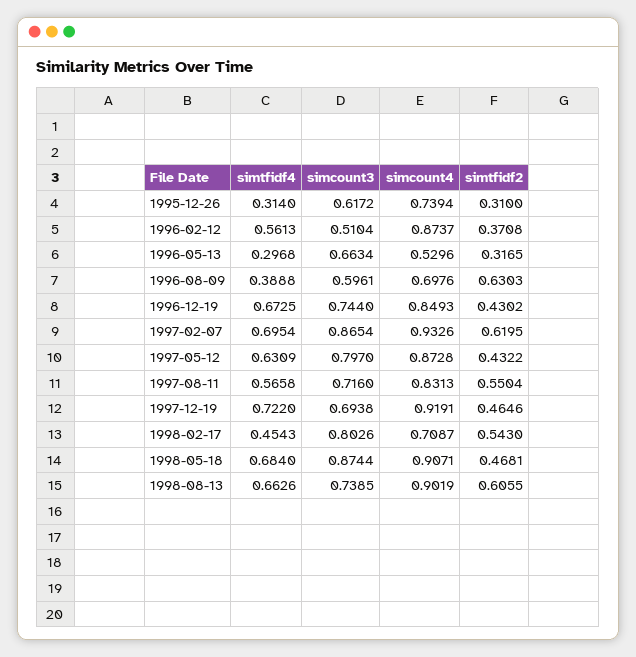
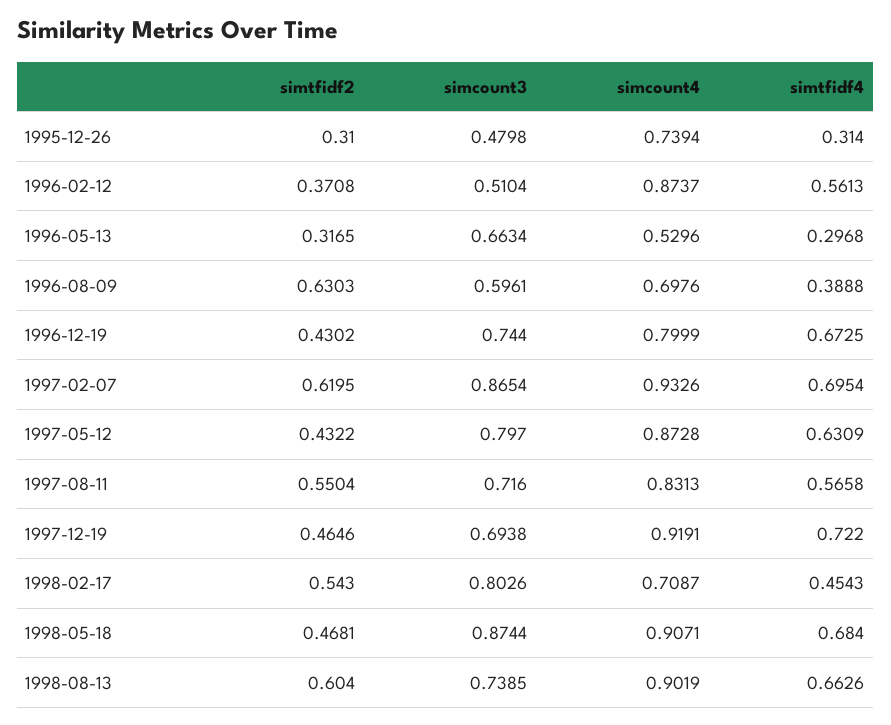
  {
    "simtfidf4": {
      "1995-12-26": 0.314,
      "1996-02-12": 0.5613,
      "1996-05-13": 0.2968,
      "1996-08-09": 0.3888,
      "1996-12-19": 0.6725,
      "1997-02-07": 0.6954,
      "1997-05-12": 0.6309,
      "1997-08-11": 0.5658,
      "1997-12-19": 0.722,
      "1998-02-17": 0.4543,
      "1998-05-18": 0.684,
      "1998-08-13": 0.6626
    },
    "simcount3": {
-     "1995-12-26": 0.6172,
+     "1995-12-26": 0.4798,
      "1996-02-12": 0.5104,
      "1996-05-13": 0.6634,
      "1996-08-09": 0.5961,
      "1996-12-19": 0.744,
      "1997-02-07": 0.8654,
      "1997-05-12": 0.797,
      "1997-08-11": 0.716,
      "1997-12-19": 0.6938,
      "1998-02-17": 0.8026,
      "1998-05-18": 0.8744,
      "1998-08-13": 0.7385
    },
    "simcount4": {
      "1995-12-26": 0.7394,
      "1996-02-12": 0.8737,
      "1996-05-13": 0.5296,
      "1996-08-09": 0.6976,
-     "1996-12-19": 0.8493,
+     "1996-12-19": 0.7999,
      "1997-02-07": 0.9326,
      "1997-05-12": 0.8728,
      "1997-08-11": 0.8313,
      "1997-12-19": 0.9191,
      "1998-02-17": 0.7087,
      "1998-05-18": 0.9071,
      "1998-08-13": 0.9019
    },
    "simtfidf2": {
      "1995-12-26": 0.31,
      "1996-02-12": 0.3708,
      "1996-05-13": 0.3165,
      "1996-08-09": 0.6303,
      "1996-12-19": 0.4302,
      "1997-02-07": 0.6195,
      "1997-05-12": 0.4322,
      "1997-08-11": 0.5504,
      "1997-12-19": 0.4646,
      "1998-02-17": 0.543,
      "1998-05-18": 0.4681,
-     "1998-08-13": 0.6055
+     "1998-08-13": 0.604
    }
  }

